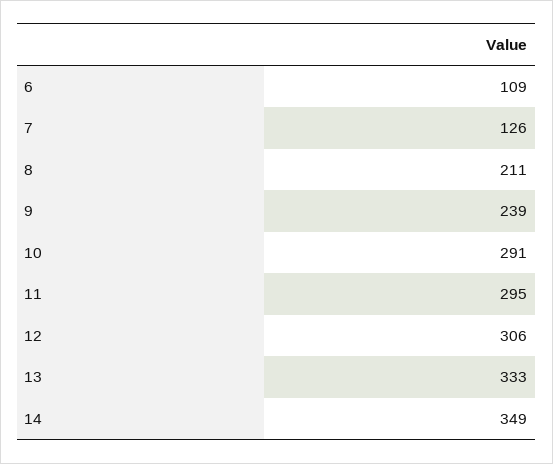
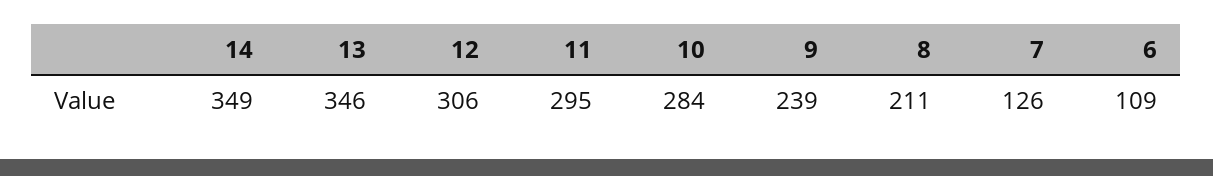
  {
    "6": 109,
    "7": 126,
    "8": 211,
    "9": 239,
-   "10": 291,
+   "10": 284,
    "11": 295,
    "12": 306,
-   "13": 333,
+   "13": 346,
    "14": 349
  }

